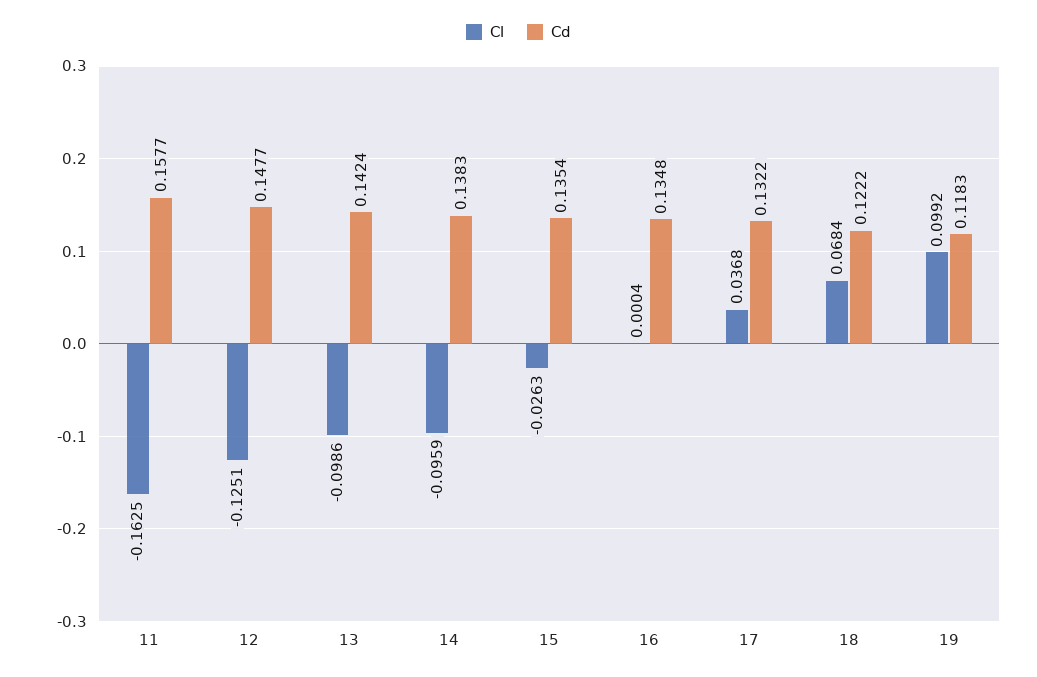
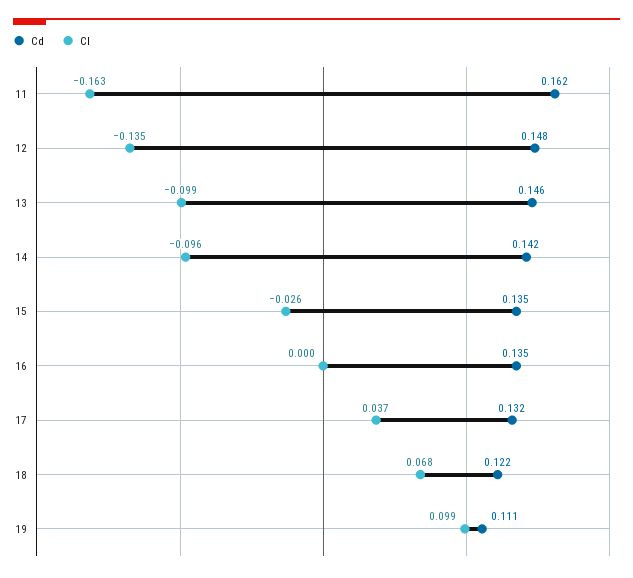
  {
    "Cl": {
      "11": -0.1625,
-     "12": -0.1251,
+     "12": -0.135,
      "13": -0.0986,
      "14": -0.0959,
      "15": -0.0263,
      "16": 0.0004,
      "17": 0.0368,
      "18": 0.0684,
      "19": 0.0992
    },
    "Cd": {
-     "11": 0.1577,
+     "11": 0.162,
      "12": 0.1477,
-     "13": 0.1424,
+     "13": 0.146,
-     "14": 0.1383,
+     "14": 0.142,
      "15": 0.1354,
      "16": 0.1348,
      "17": 0.1322,
      "18": 0.1222,
-     "19": 0.1183
+     "19": 0.111
    }
  }

